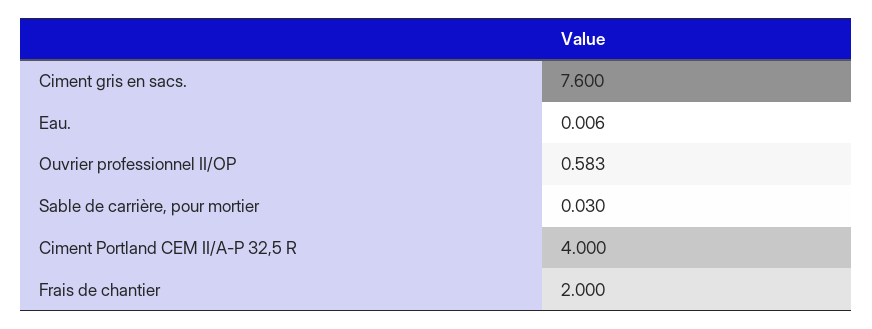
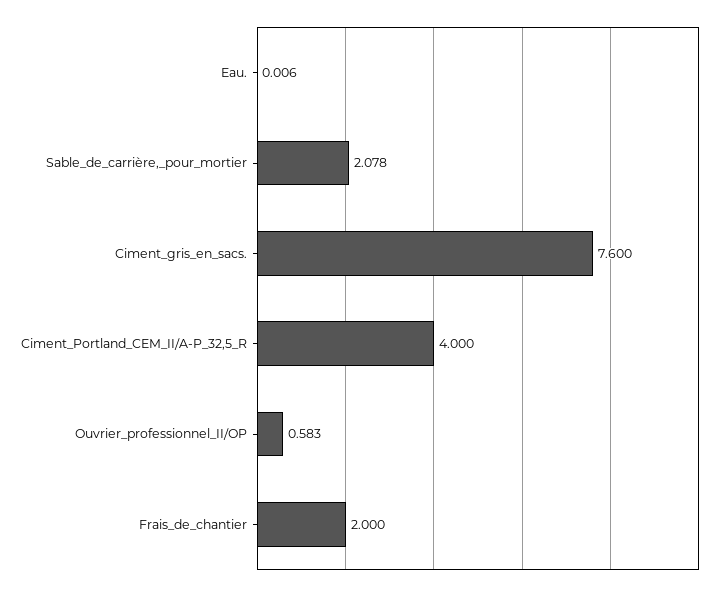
  {
    "Ciment gris en sacs.": 7.6,
    "Eau.": 0.006,
    "Ouvrier professionnel II/OP": 0.583,
-   "Sable de carrière, pour mortier": 0.03,
+   "Sable de carrière, pour mortier": 2.078,
    "Ciment Portland CEM II/A-P 32,5 R": 4,
    "Frais de chantier": 2
  }

